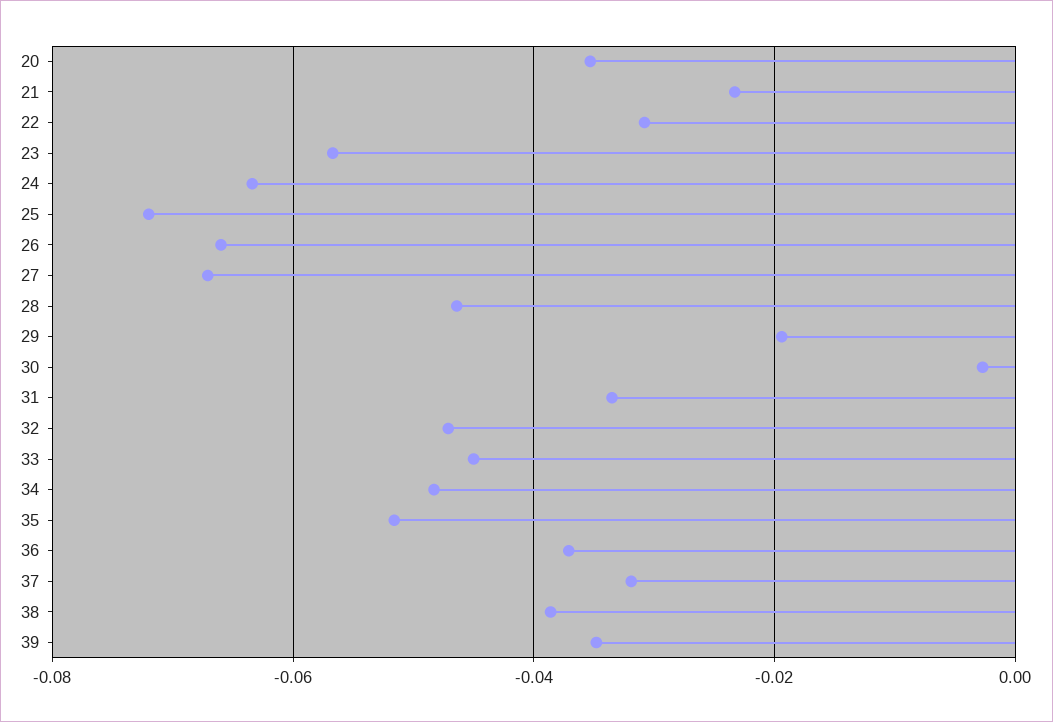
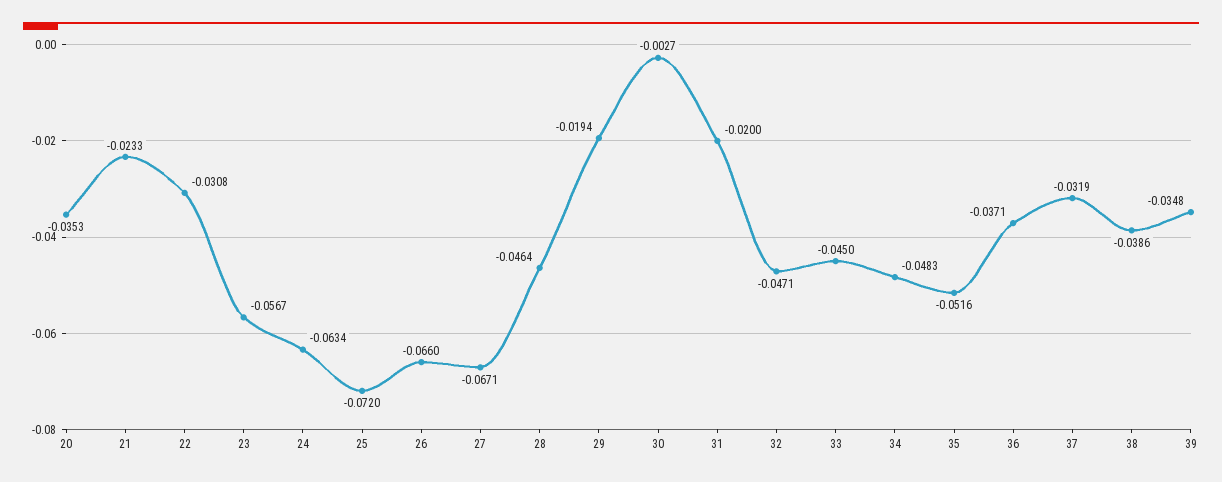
  {
    "20": -0.0353,
    "21": -0.0233,
    "22": -0.0308,
    "23": -0.0567,
    "24": -0.0634,
    "25": -0.072,
    "26": -0.066,
    "27": -0.0671,
    "28": -0.0464,
    "29": -0.0194,
    "30": -0.0027,
-   "31": -0.034,
+   "31": -0.02,
    "32": -0.0471,
    "33": -0.045,
    "34": -0.0483,
    "35": -0.0516,
    "36": -0.0371,
    "37": -0.0319,
    "38": -0.0386,
    "39": -0.0348
  }

